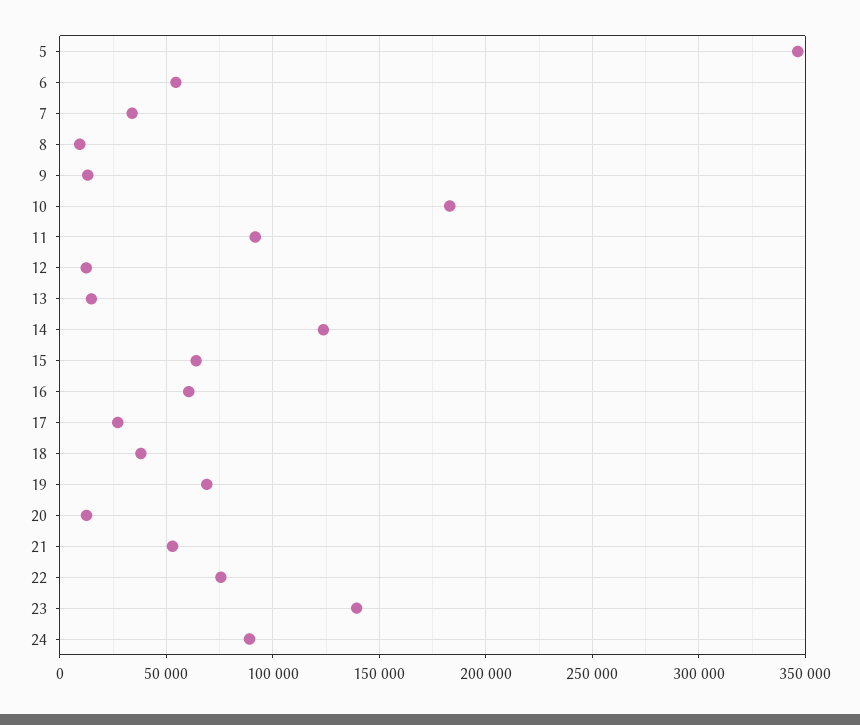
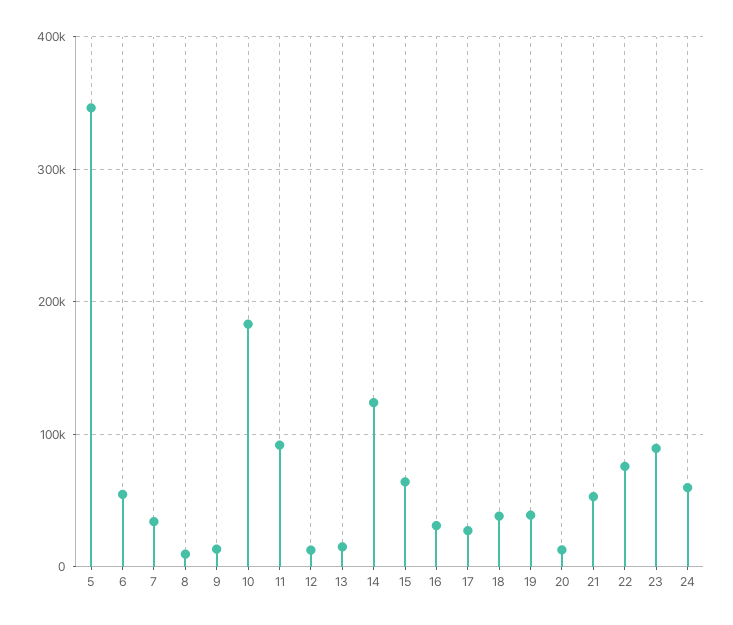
  {
    "5": 345000,
    "6": 55000,
    "7": 35000,
    "8": 10000,
    "9": 15000,
    "10": 185000,
    "11": 90000,
    "12": 10000,
    "13": 15000,
    "14": 125000,
    "15": 65000,
-   "16": 60000,
+   "16": 30000,
    "17": 25000,
    "18": 40000,
-   "19": 70000,
+   "19": 40000,
    "20": 10000,
    "21": 55000,
    "22": 75000,
-   "23": 140000,
+   "23": 90000,
-   "24": 90000
+   "24": 60000
  }

